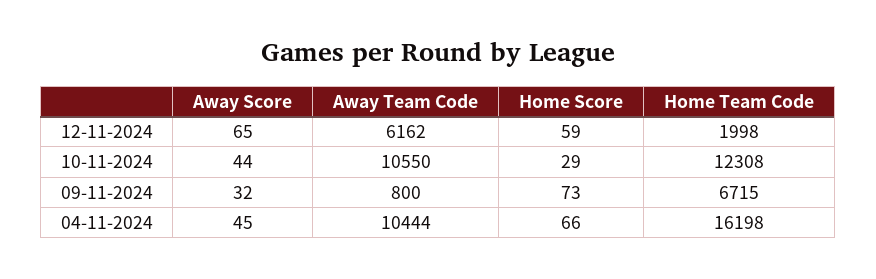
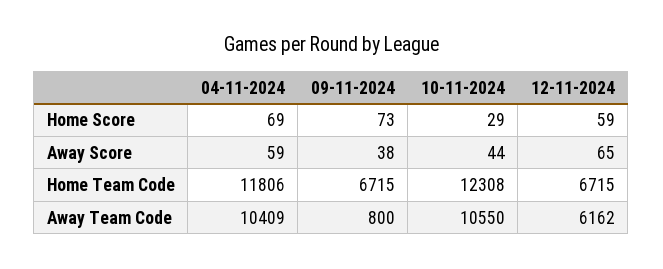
  {
    "Away Score": {
      "12-11-2024": 65,
      "10-11-2024": 44,
-     "09-11-2024": 32,
+     "09-11-2024": 38,
-     "04-11-2024": 45
+     "04-11-2024": 59
    },
    "Away Team Code": {
      "12-11-2024": 6162,
      "10-11-2024": 10550,
      "09-11-2024": 800,
-     "04-11-2024": 10444
+     "04-11-2024": 10409
    },
    "Home Score": {
      "12-11-2024": 59,
      "10-11-2024": 29,
      "09-11-2024": 73,
-     "04-11-2024": 66
+     "04-11-2024": 69
    },
    "Home Team Code": {
-     "12-11-2024": 1998,
+     "12-11-2024": 6715,
      "10-11-2024": 12308,
      "09-11-2024": 6715,
-     "04-11-2024": 16198
+     "04-11-2024": 11806
    }
  }

